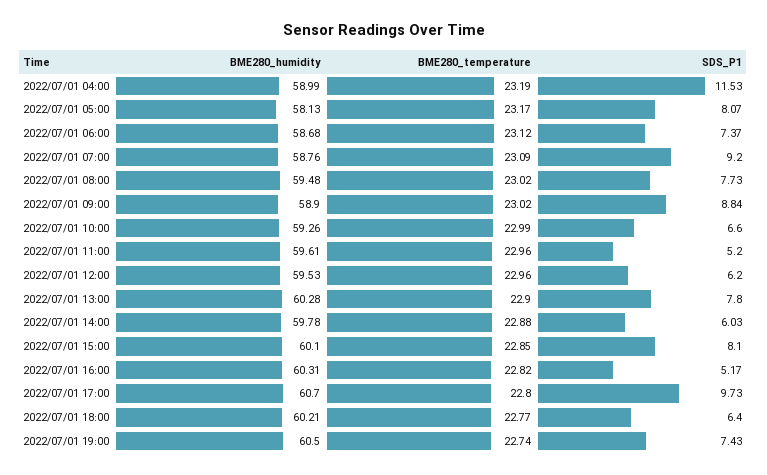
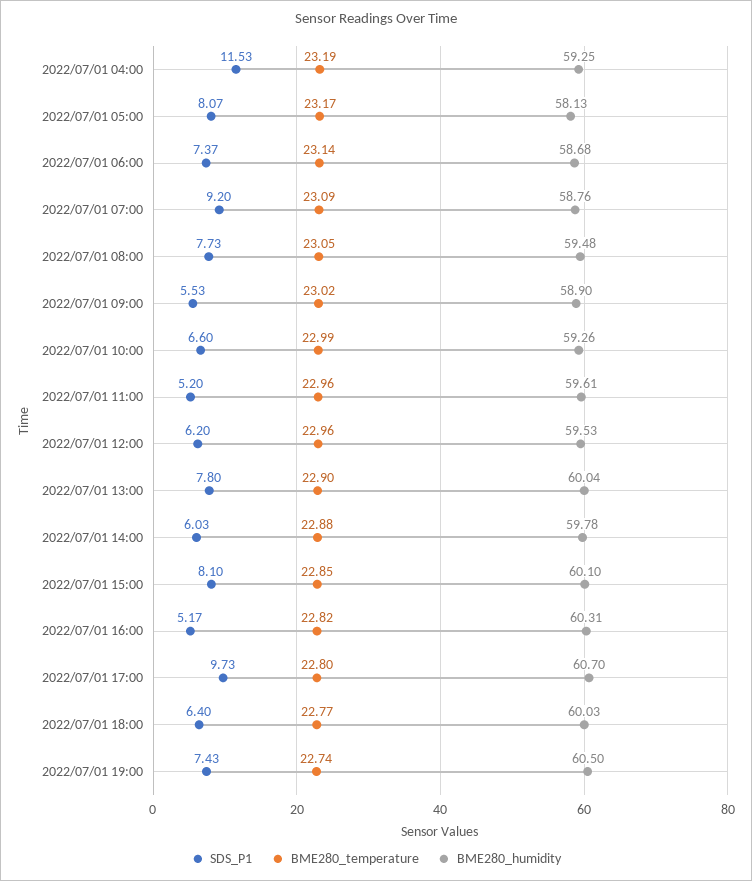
  {
    "BME280_humidity": {
-     "2022/07/01 04:00": 58.99,
+     "2022/07/01 04:00": 59.25,
      "2022/07/01 05:00": 58.13,
      "2022/07/01 06:00": 58.68,
      "2022/07/01 07:00": 58.76,
      "2022/07/01 08:00": 59.48,
      "2022/07/01 09:00": 58.9,
      "2022/07/01 10:00": 59.26,
      "2022/07/01 11:00": 59.61,
      "2022/07/01 12:00": 59.53,
-     "2022/07/01 13:00": 60.28,
+     "2022/07/01 13:00": 60.04,
      "2022/07/01 14:00": 59.78,
      "2022/07/01 15:00": 60.1,
      "2022/07/01 16:00": 60.31,
      "2022/07/01 17:00": 60.7,
-     "2022/07/01 18:00": 60.21,
+     "2022/07/01 18:00": 60.03,
      "2022/07/01 19:00": 60.5
    },
    "BME280_temperature": {
      "2022/07/01 04:00": 23.19,
      "2022/07/01 05:00": 23.17,
-     "2022/07/01 06:00": 23.12,
+     "2022/07/01 06:00": 23.14,
      "2022/07/01 07:00": 23.09,
-     "2022/07/01 08:00": 23.02,
+     "2022/07/01 08:00": 23.05,
      "2022/07/01 09:00": 23.02,
      "2022/07/01 10:00": 22.99,
      "2022/07/01 11:00": 22.96,
      "2022/07/01 12:00": 22.96,
      "2022/07/01 13:00": 22.9,
      "2022/07/01 14:00": 22.88,
      "2022/07/01 15:00": 22.85,
      "2022/07/01 16:00": 22.82,
      "2022/07/01 17:00": 22.8,
      "2022/07/01 18:00": 22.77,
      "2022/07/01 19:00": 22.74
    },
    "SDS_P1": {
      "2022/07/01 04:00": 11.53,
      "2022/07/01 05:00": 8.07,
      "2022/07/01 06:00": 7.37,
      "2022/07/01 07:00": 9.2,
      "2022/07/01 08:00": 7.73,
-     "2022/07/01 09:00": 8.84,
+     "2022/07/01 09:00": 5.53,
      "2022/07/01 10:00": 6.6,
      "2022/07/01 11:00": 5.2,
      "2022/07/01 12:00": 6.2,
      "2022/07/01 13:00": 7.8,
      "2022/07/01 14:00": 6.03,
      "2022/07/01 15:00": 8.1,
      "2022/07/01 16:00": 5.17,
      "2022/07/01 17:00": 9.73,
      "2022/07/01 18:00": 6.4,
      "2022/07/01 19:00": 7.43
    }
  }

